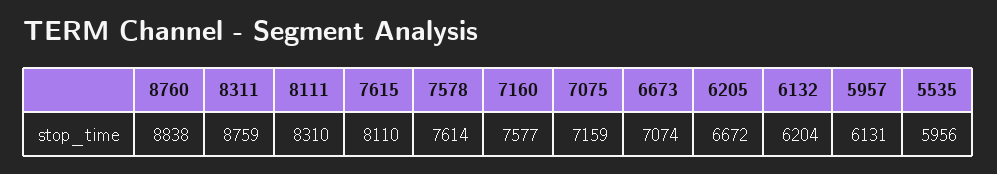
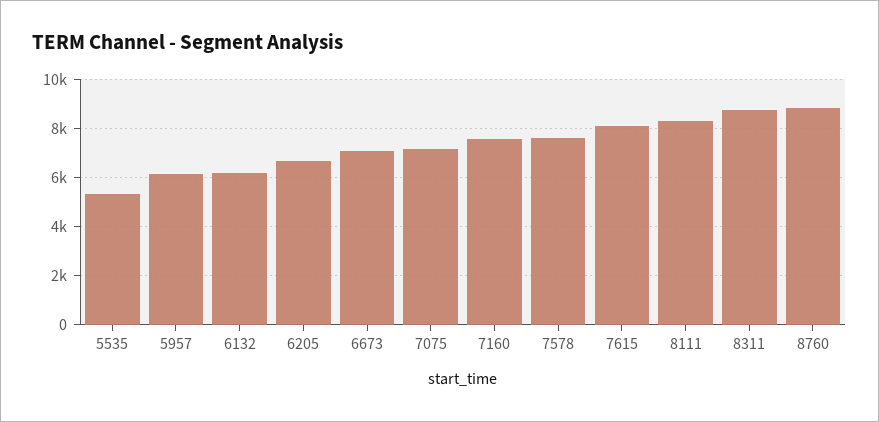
  {
    "8760": 8838,
    "8311": 8759,
    "8111": 8310,
    "7615": 8110,
    "7578": 7614,
    "7160": 7577,
    "7075": 7159,
    "6673": 7074,
    "6205": 6672,
    "6132": 6204,
    "5957": 6131,
-   "5535": 5956
+   "5535": 5250
  }

